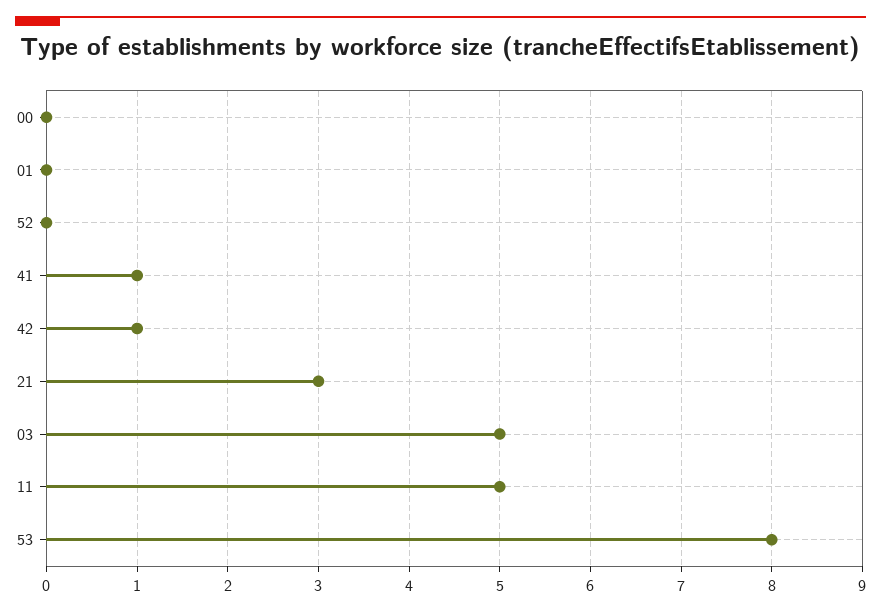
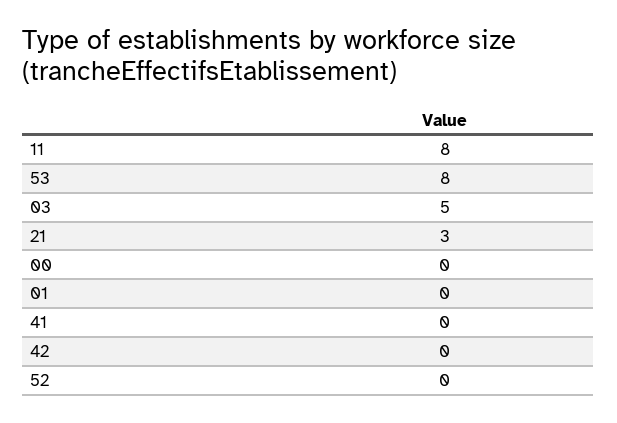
  {
    "00": 0,
    "01": 0,
    "52": 0,
-   "41": 1,
+   "41": 0,
-   "42": 1,
+   "42": 0,
    "21": 3,
    "03": 5,
-   "11": 5,
+   "11": 8,
    "53": 8
  }

